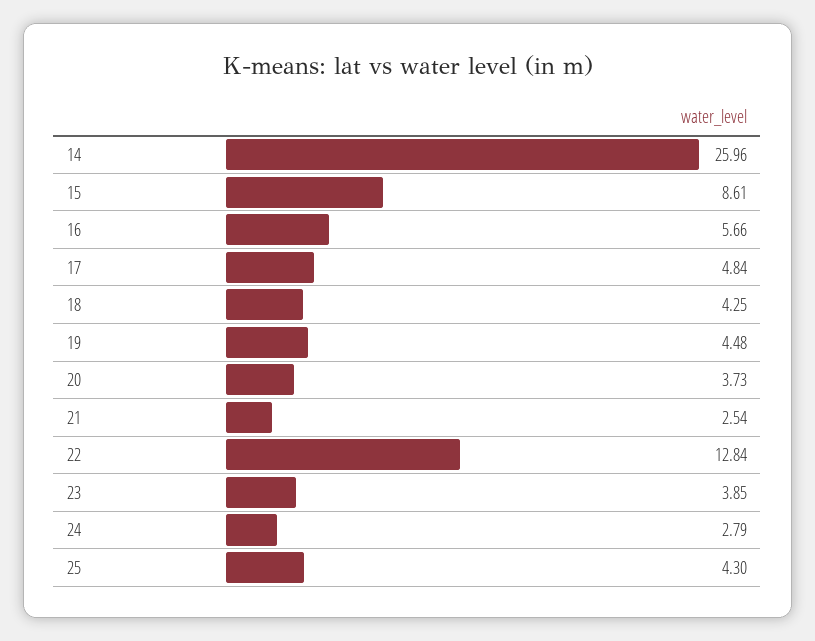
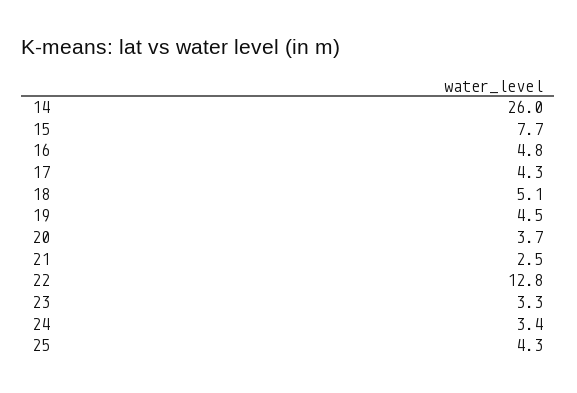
  {
    "14": 25.96,
-   "15": 8.61,
+   "15": 7.7,
-   "16": 5.66,
+   "16": 4.8,
-   "17": 4.84,
+   "17": 4.3,
-   "18": 4.25,
+   "18": 5.1,
    "19": 4.48,
    "20": 3.73,
    "21": 2.54,
    "22": 12.84,
-   "23": 3.85,
+   "23": 3.3,
-   "24": 2.79,
+   "24": 3.4,
    "25": 4.3
  }

